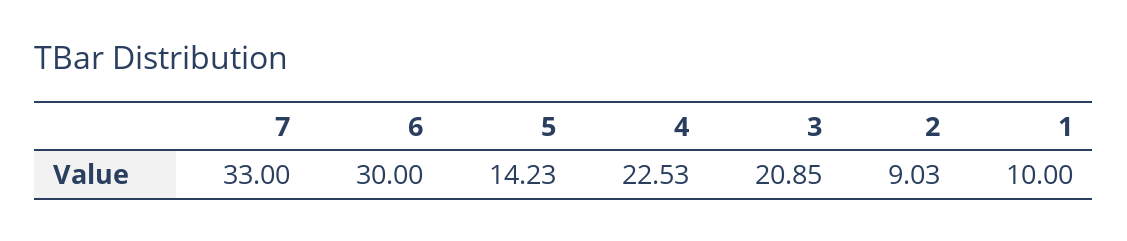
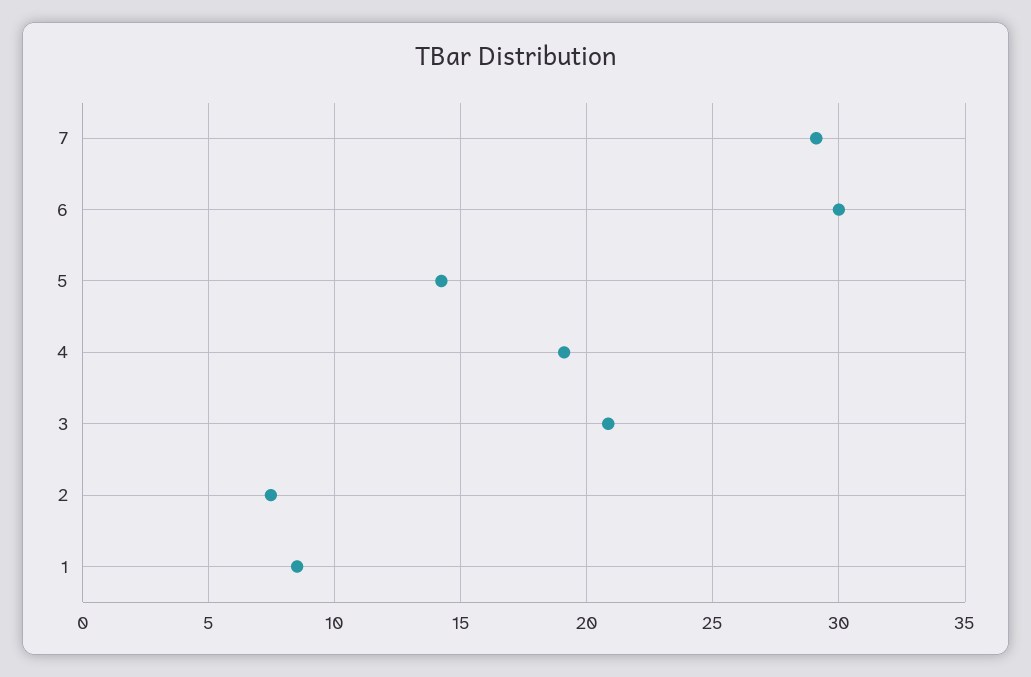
  {
-   "7": 33,
+   "7": 29,
    "6": 30,
    "5": 14.23,
-   "4": 22.53,
+   "4": 19,
    "3": 20.85,
-   "2": 9.03,
+   "2": 7.5,
-   "1": 10
+   "1": 8.5
  }

